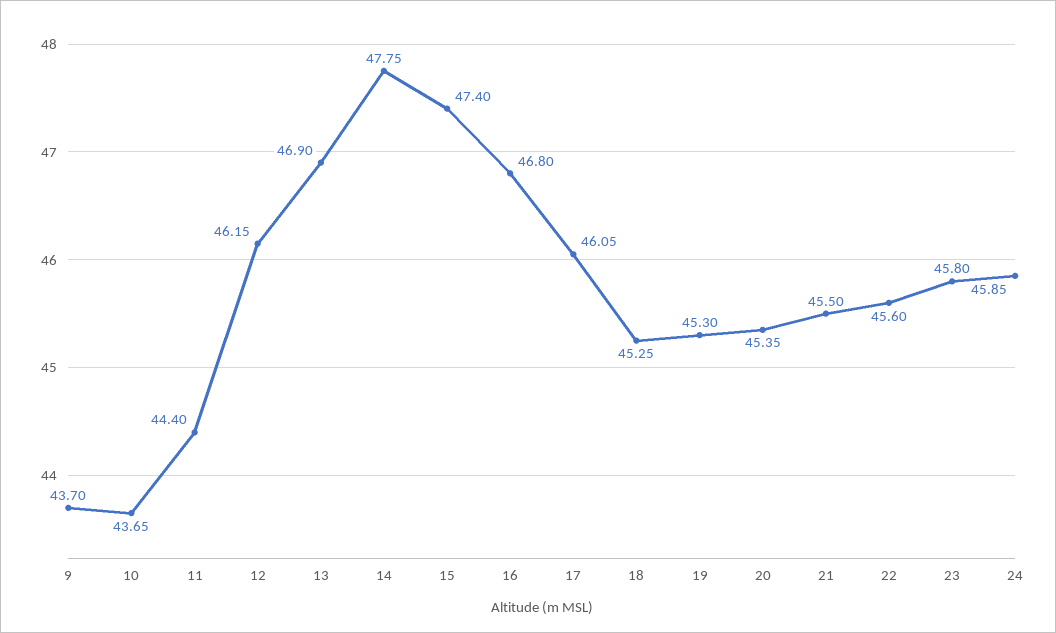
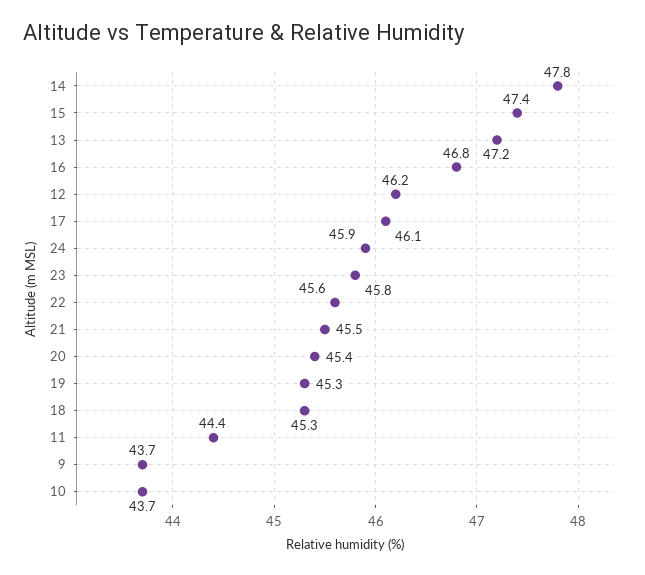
  {
    "9": 43.7,
    "10": 43.65,
    "11": 44.4,
    "12": 46.15,
-   "13": 46.9,
+   "13": 47.2,
    "14": 47.75,
    "15": 47.4,
    "16": 46.8,
    "17": 46.05,
    "18": 45.25,
    "19": 45.3,
    "20": 45.35,
    "21": 45.5,
    "22": 45.6,
    "23": 45.8,
    "24": 45.85
  }

